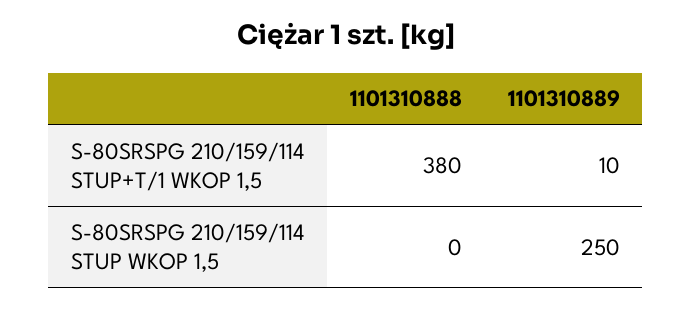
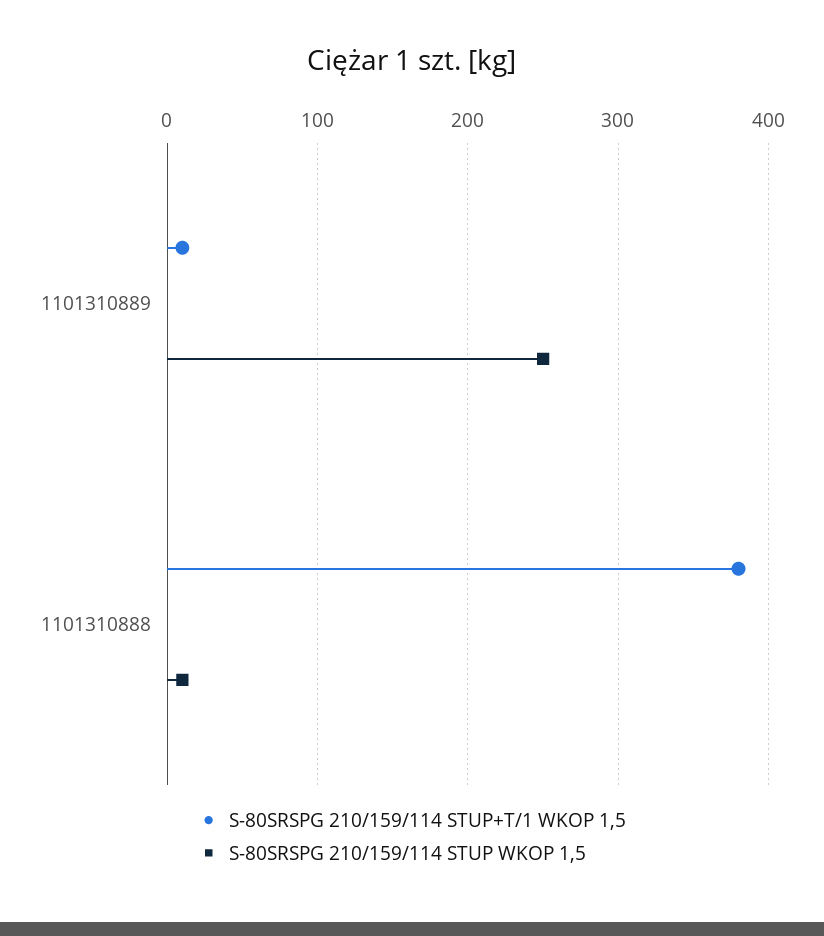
  {
    "S-80SRSPG 210/159/114 STUP+T/1 WKOP 1,5": {
      "1101310888": 380,
      "1101310889": 10
    },
    "S-80SRSPG 210/159/114 STUP WKOP 1,5": {
-     "1101310888": 0,
+     "1101310888": 10,
      "1101310889": 250
    }
  }

